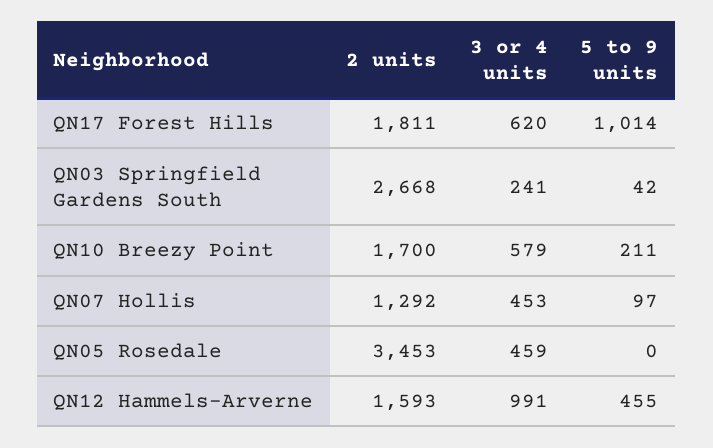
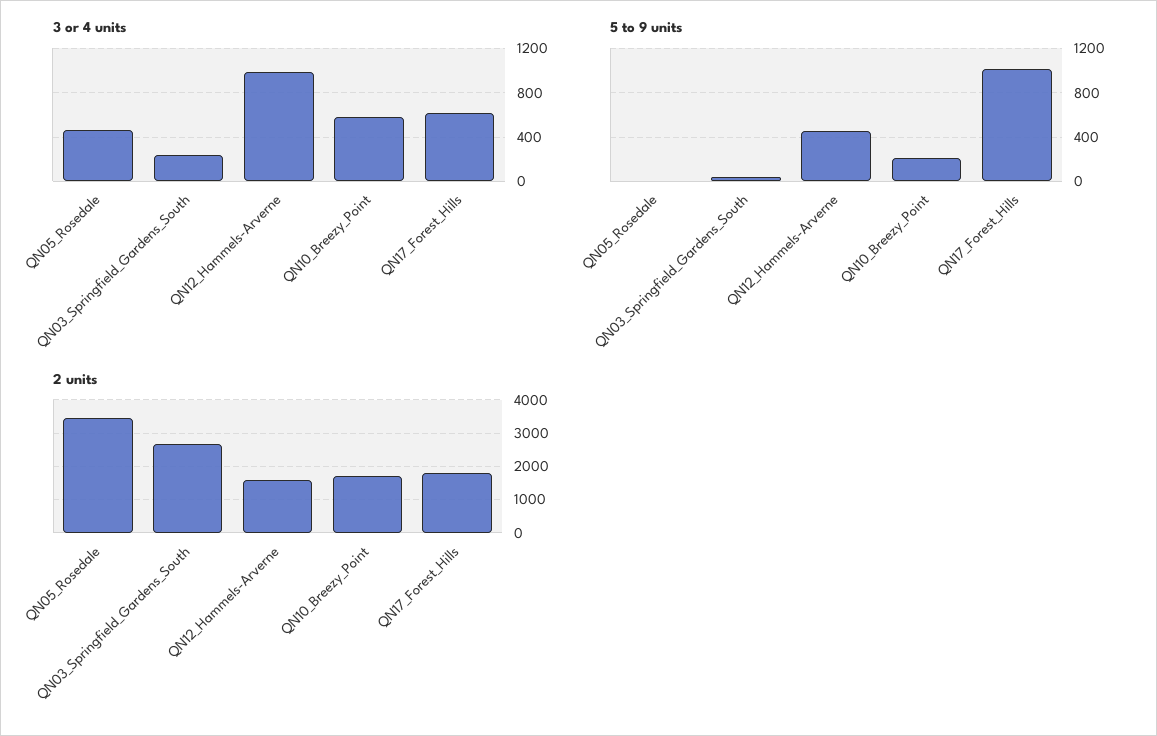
  {
    "2 units": {
      "QN17 Forest Hills": 1811,
      "QN03 Springfield Gardens South": 2668,
      "QN10 Breezy Point": 1700,
-     "QN07 Hollis": 1292,
      "QN05 Rosedale": 3453,
      "QN12 Hammels-Arverne": 1593
    },
    "3 or 4 units": {
      "QN17 Forest Hills": 620,
      "QN03 Springfield Gardens South": 241,
      "QN10 Breezy Point": 579,
-     "QN07 Hollis": 453,
      "QN05 Rosedale": 459,
      "QN12 Hammels-Arverne": 991
    },
    "5 to 9 units": {
      "QN17 Forest Hills": 1014,
      "QN03 Springfield Gardens South": 42,
      "QN10 Breezy Point": 211,
-     "QN07 Hollis": 97,
      "QN05 Rosedale": 0,
      "QN12 Hammels-Arverne": 455
    }
  }

